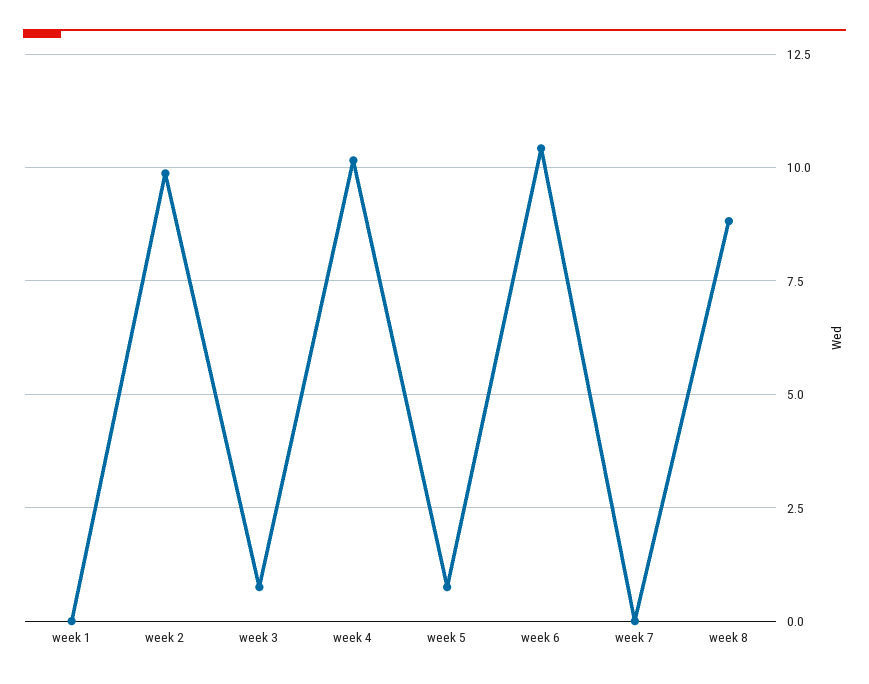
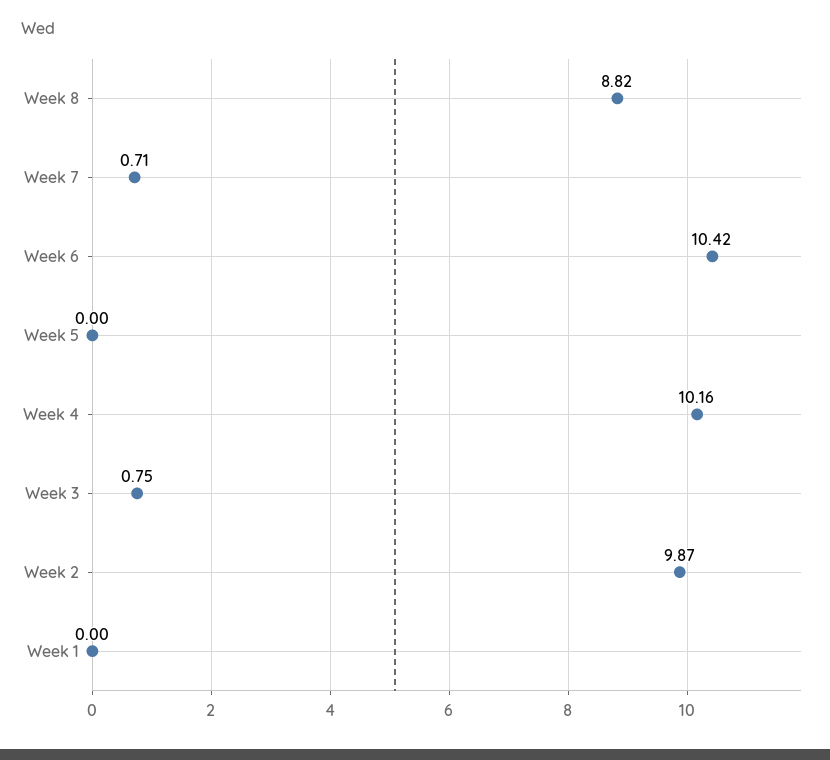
  {
    "week 1": 0,
    "week 2": 9.87,
    "week 3": 0.75,
    "week 4": 10.16,
-   "week 5": 0.75,
+   "week 5": 0,
    "week 6": 10.42,
-   "week 7": 0,
+   "week 7": 0.71,
    "week 8": 8.82
  }

